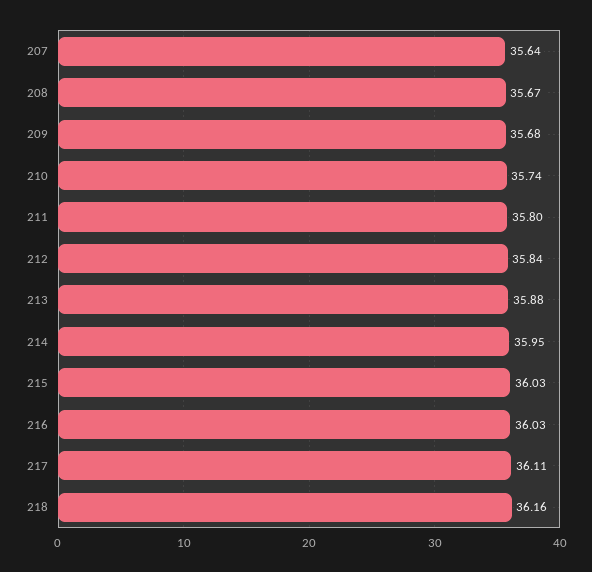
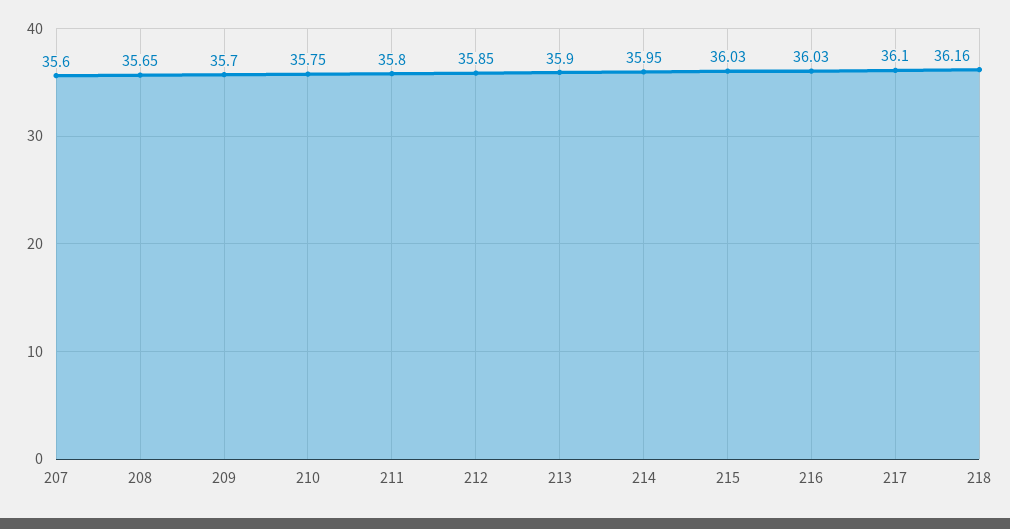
  {
-   "207": 35.64,
+   "207": 35.6,
-   "208": 35.67,
+   "208": 35.65,
-   "209": 35.68,
+   "209": 35.7,
-   "210": 35.74,
+   "210": 35.75,
    "211": 35.8,
-   "212": 35.84,
+   "212": 35.85,
-   "213": 35.88,
+   "213": 35.9,
    "214": 35.95,
    "215": 36.03,
    "216": 36.03,
-   "217": 36.11,
+   "217": 36.1,
    "218": 36.16
  }

